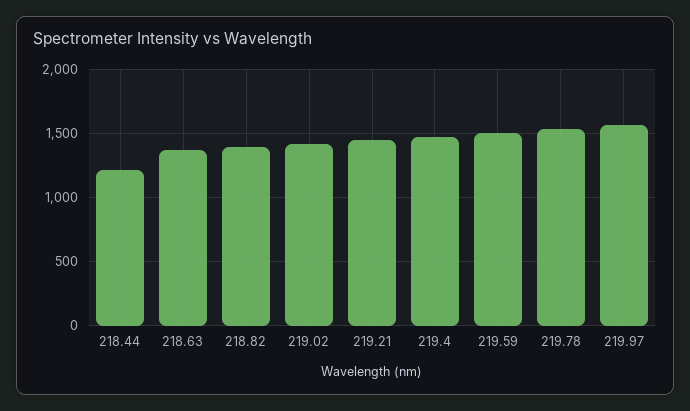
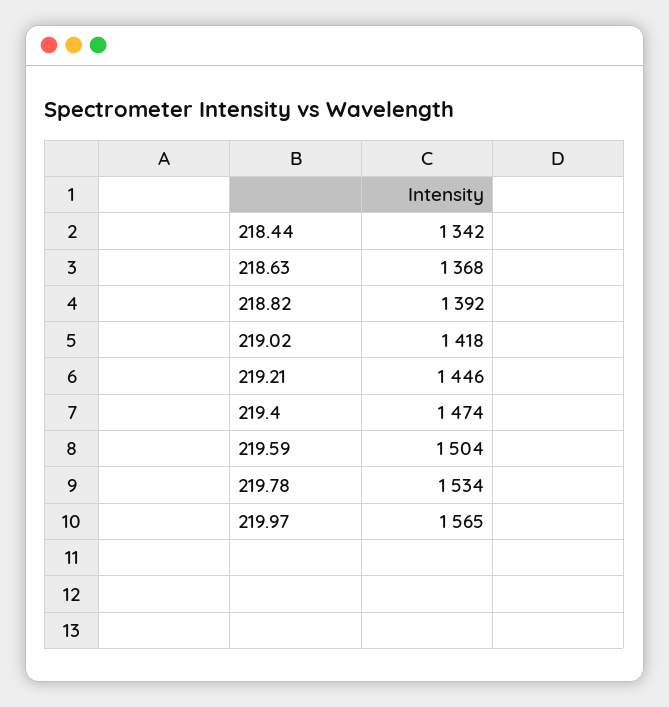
  {
-   "218.44": 1200,
+   "218.44": 1342,
    "218.63": 1368,
    "218.82": 1392,
    "219.02": 1418,
    "219.21": 1446,
    "219.4": 1474,
    "219.59": 1504,
    "219.78": 1534,
    "219.97": 1565
  }

